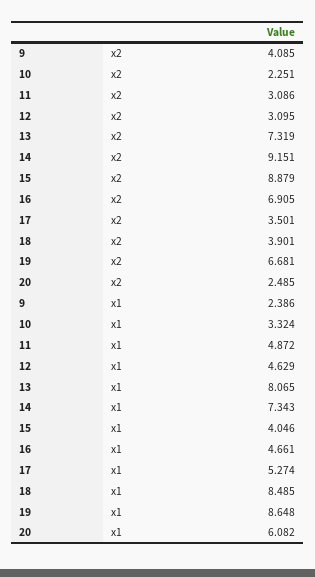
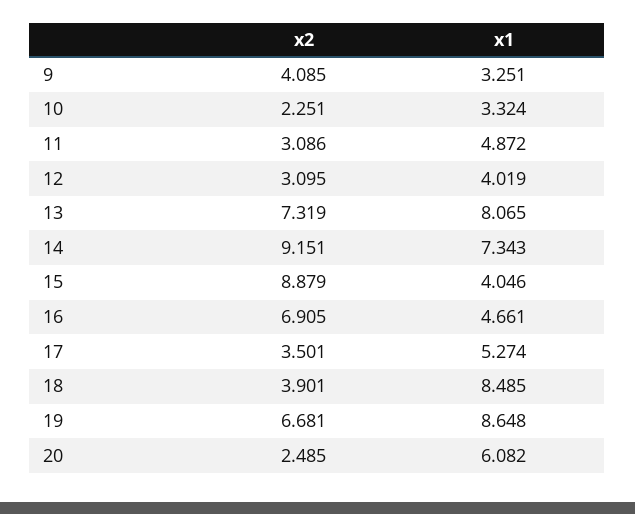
  {
    "9": {
      "x2": 4.085,
-     "x1": 2.386
+     "x1": 3.251
    },
    "10": {
      "x2": 2.251,
      "x1": 3.324
    },
    "11": {
      "x2": 3.086,
      "x1": 4.872
    },
    "12": {
      "x2": 3.095,
-     "x1": 4.629
+     "x1": 4.019
    },
    "13": {
      "x2": 7.319,
      "x1": 8.065
    },
    "14": {
      "x2": 9.151,
      "x1": 7.343
    },
    "15": {
      "x2": 8.879,
      "x1": 4.046
    },
    "16": {
      "x2": 6.905,
      "x1": 4.661
    },
    "17": {
      "x2": 3.501,
      "x1": 5.274
    },
    "18": {
      "x2": 3.901,
      "x1": 8.485
    },
    "19": {
      "x2": 6.681,
      "x1": 8.648
    },
    "20": {
      "x2": 2.485,
      "x1": 6.082
    }
  }

